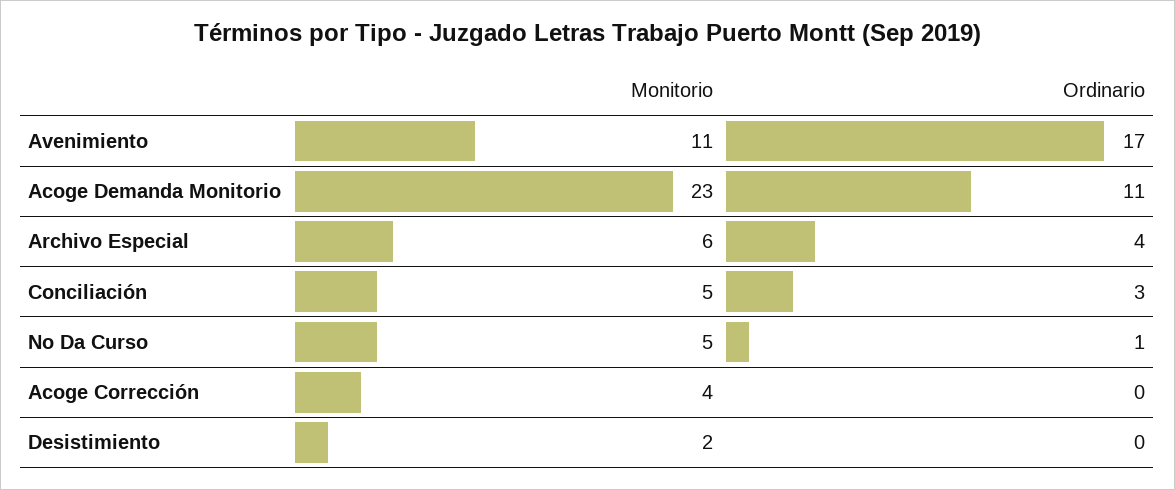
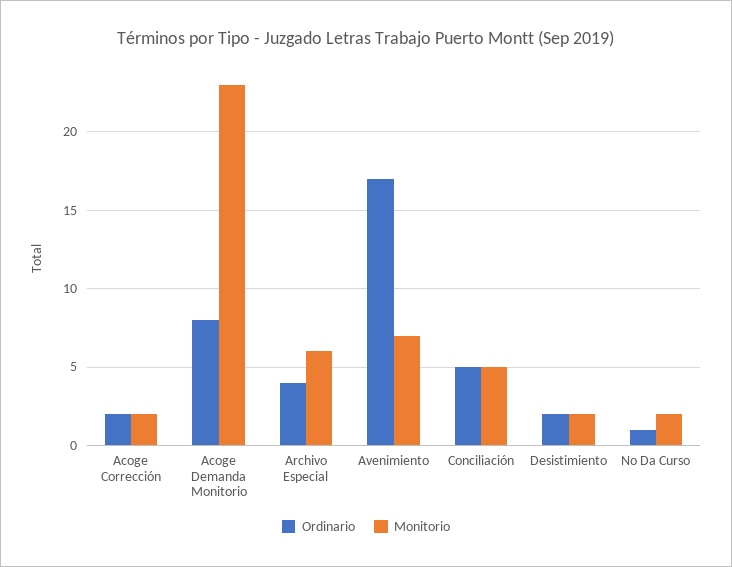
  {
    "Monitorio": {
-     "Avenimiento": 11,
+     "Avenimiento": 7,
      "Acoge Demanda Monitorio": 23,
      "Archivo Especial": 6,
      "Conciliación": 5,
-     "No Da Curso": 5,
+     "No Da Curso": 2,
-     "Acoge Corrección": 4,
+     "Acoge Corrección": 2,
      "Desistimiento": 2
    },
    "Ordinario": {
      "Avenimiento": 17,
-     "Acoge Demanda Monitorio": 11,
+     "Acoge Demanda Monitorio": 8,
      "Archivo Especial": 4,
-     "Conciliación": 3,
+     "Conciliación": 5,
      "No Da Curso": 1,
-     "Acoge Corrección": 0,
+     "Acoge Corrección": 2,
-     "Desistimiento": 0
+     "Desistimiento": 2
    }
  }

